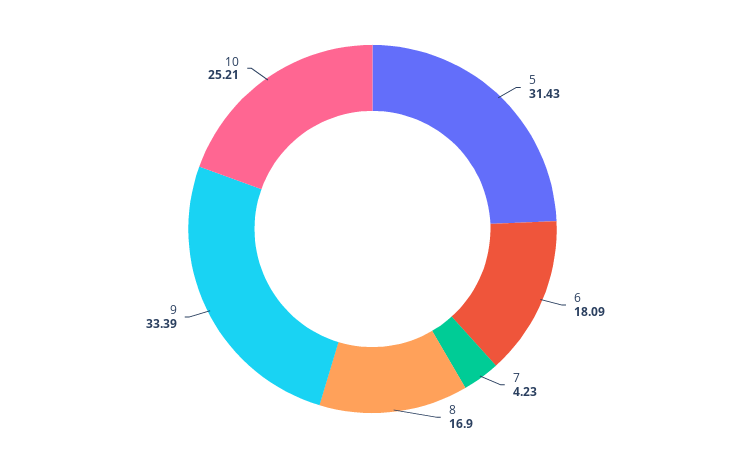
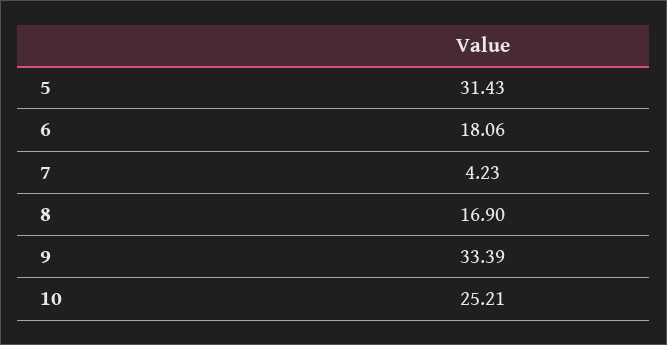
  {
    "5": 31.43,
-   "6": 18.09,
+   "6": 18.06,
    "7": 4.23,
    "8": 16.9,
    "9": 33.39,
    "10": 25.21
  }

